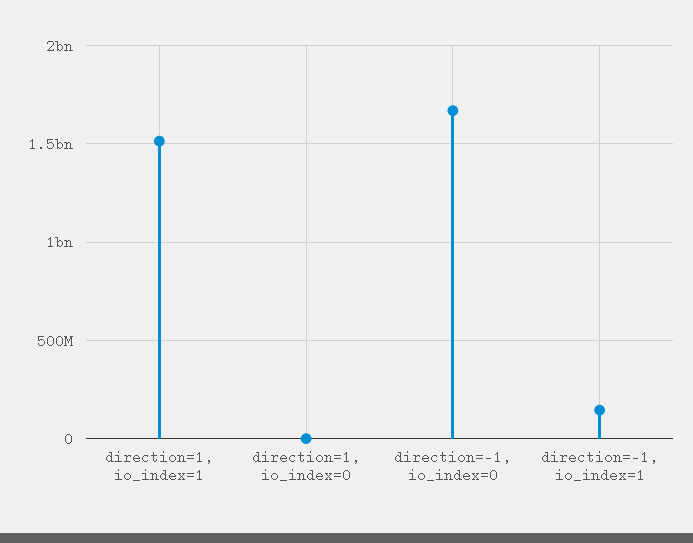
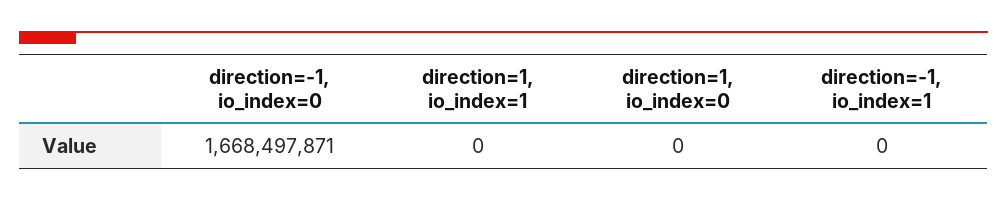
  {
-   "direction=1, io_index=1": 1500000000,
+   "direction=1, io_index=1": 0,
    "direction=1, io_index=0": 0,
    "direction=-1, io_index=0": 1668497871,
-   "direction=-1, io_index=1": 150000000
+   "direction=-1, io_index=1": 0
  }

